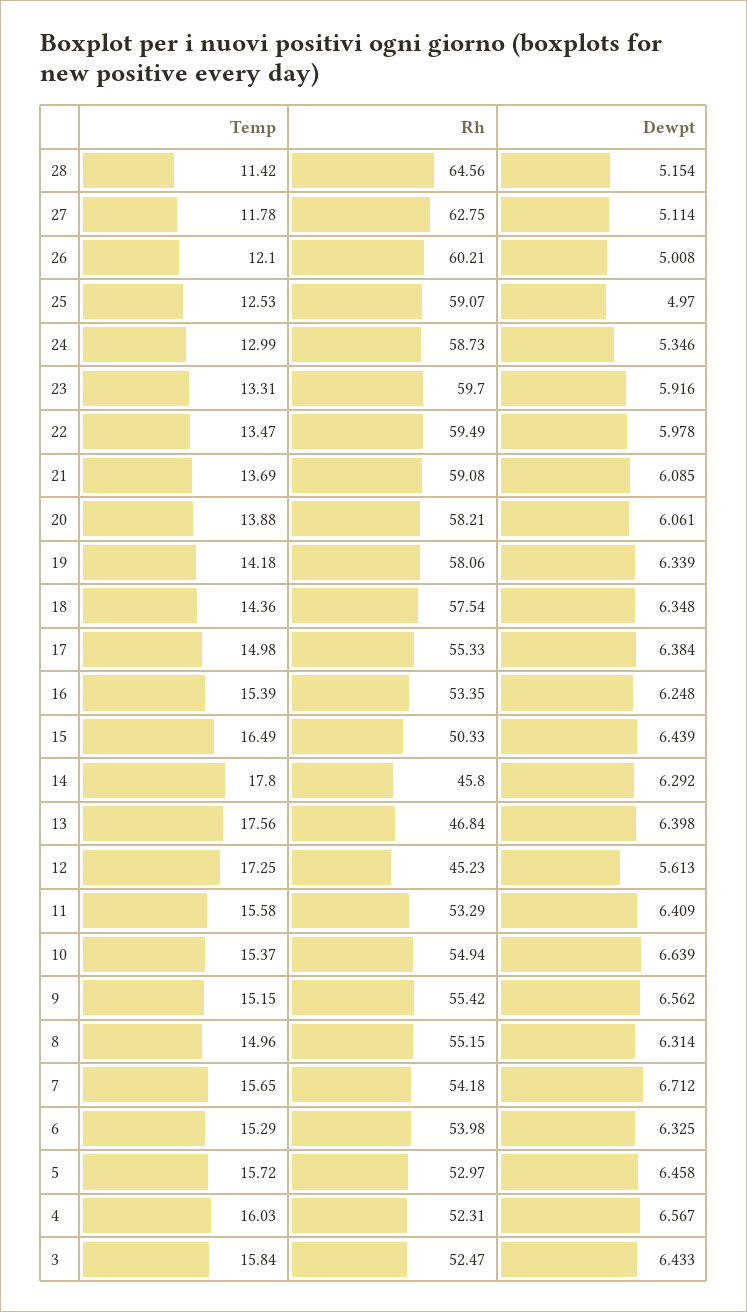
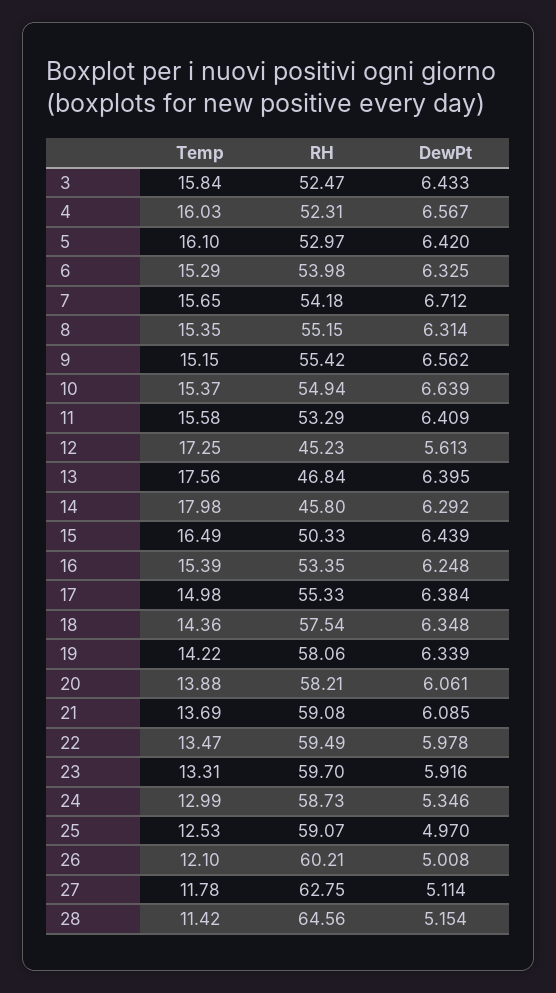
  {
    "Temp": {
      "28": 11.42,
      "27": 11.78,
      "26": 12.1,
      "25": 12.53,
      "24": 12.99,
      "23": 13.31,
      "22": 13.47,
      "21": 13.69,
      "20": 13.88,
-     "19": 14.18,
+     "19": 14.22,
      "18": 14.36,
      "17": 14.98,
      "16": 15.39,
      "15": 16.49,
-     "14": 17.8,
+     "14": 17.98,
      "13": 17.56,
      "12": 17.25,
      "11": 15.58,
      "10": 15.37,
      "9": 15.15,
-     "8": 14.96,
+     "8": 15.35,
      "7": 15.65,
      "6": 15.29,
-     "5": 15.72,
+     "5": 16.1,
      "4": 16.03,
      "3": 15.84
    },
    "Rh": {
      "28": 64.56,
      "27": 62.75,
      "26": 60.21,
      "25": 59.07,
      "24": 58.73,
      "23": 59.7,
      "22": 59.49,
      "21": 59.08,
      "20": 58.21,
      "19": 58.06,
      "18": 57.54,
      "17": 55.33,
      "16": 53.35,
      "15": 50.33,
      "14": 45.8,
      "13": 46.84,
      "12": 45.23,
      "11": 53.29,
      "10": 54.94,
      "9": 55.42,
      "8": 55.15,
      "7": 54.18,
      "6": 53.98,
      "5": 52.97,
      "4": 52.31,
      "3": 52.47
    },
    "Dewpt": {
      "28": 5.154,
      "27": 5.114,
      "26": 5.008,
      "25": 4.97,
      "24": 5.346,
      "23": 5.916,
      "22": 5.978,
      "21": 6.085,
      "20": 6.061,
      "19": 6.339,
      "18": 6.348,
      "17": 6.384,
      "16": 6.248,
      "15": 6.439,
      "14": 6.292,
-     "13": 6.398,
+     "13": 6.395,
      "12": 5.613,
      "11": 6.409,
      "10": 6.639,
      "9": 6.562,
      "8": 6.314,
      "7": 6.712,
      "6": 6.325,
-     "5": 6.458,
+     "5": 6.42,
      "4": 6.567,
      "3": 6.433
    }
  }

